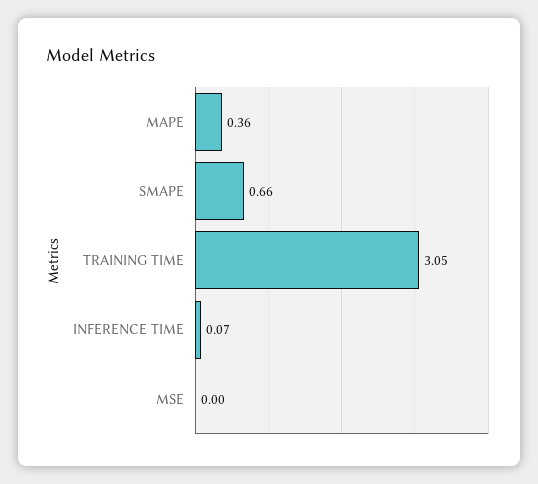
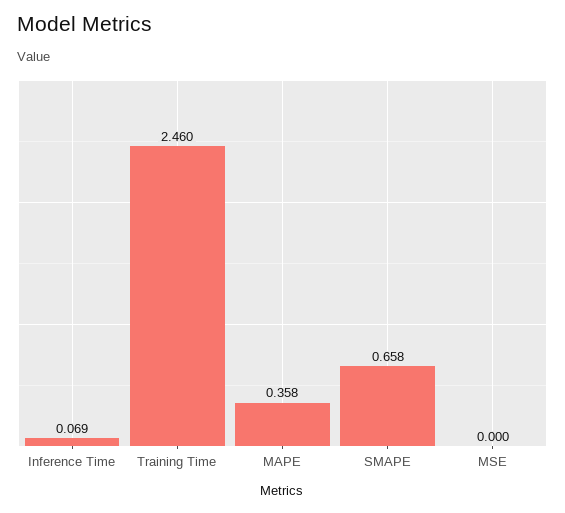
  {
    "MAPE": 0.358,
    "SMAPE": 0.658,
-   "TRAINING TIME": 3.05,
+   "TRAINING TIME": 2.46,
    "INFERENCE TIME": 0.069,
    "MSE": 0
  }

